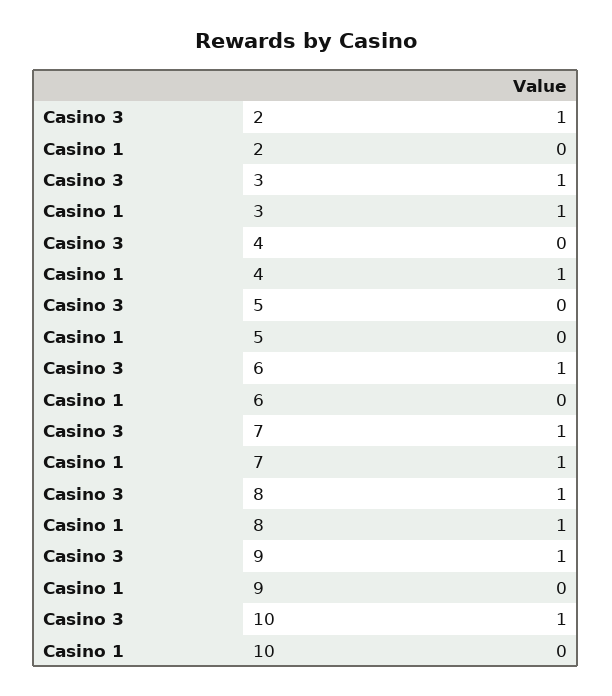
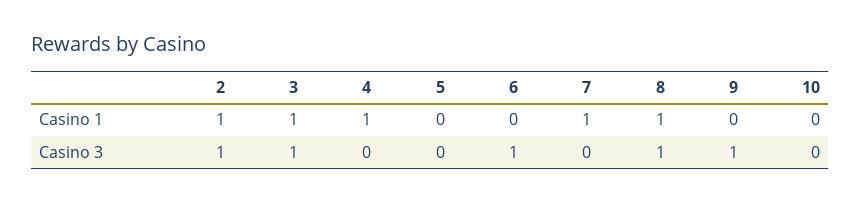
  {
    "Casino 3": {
      "2": 1,
      "3": 1,
      "4": 0,
      "5": 0,
      "6": 1,
-     "7": 1,
+     "7": 0,
      "8": 1,
      "9": 1,
-     "10": 1
+     "10": 0
    },
    "Casino 1": {
-     "2": 0,
+     "2": 1,
      "3": 1,
      "4": 1,
      "5": 0,
      "6": 0,
      "7": 1,
      "8": 1,
      "9": 0,
      "10": 0
    }
  }

